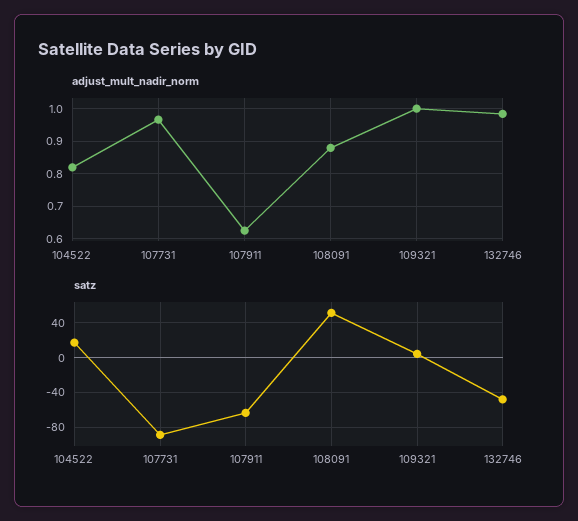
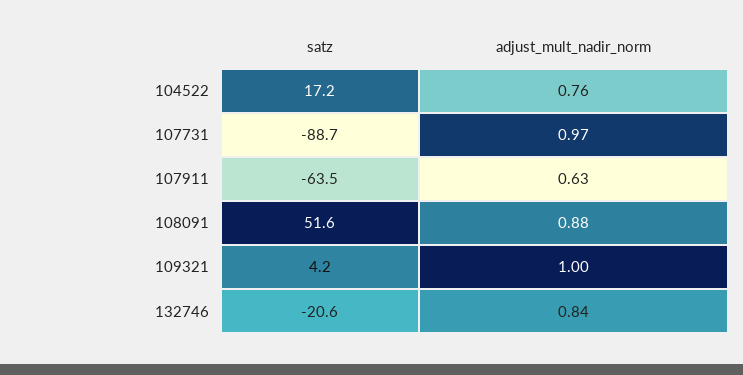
  {
    "adjust_mult_nadir_norm": {
-     "104522": 0.82,
+     "104522": 0.76,
      "107731": 0.97,
      "107911": 0.63,
      "108091": 0.88,
      "109321": 1,
-     "132746": 0.98
+     "132746": 0.84
    },
    "satz": {
      "104522": 17.2,
      "107731": -88.7,
      "107911": -63.5,
      "108091": 51.6,
      "109321": 4.2,
-     "132746": -50
+     "132746": -20.6
    }
  }

